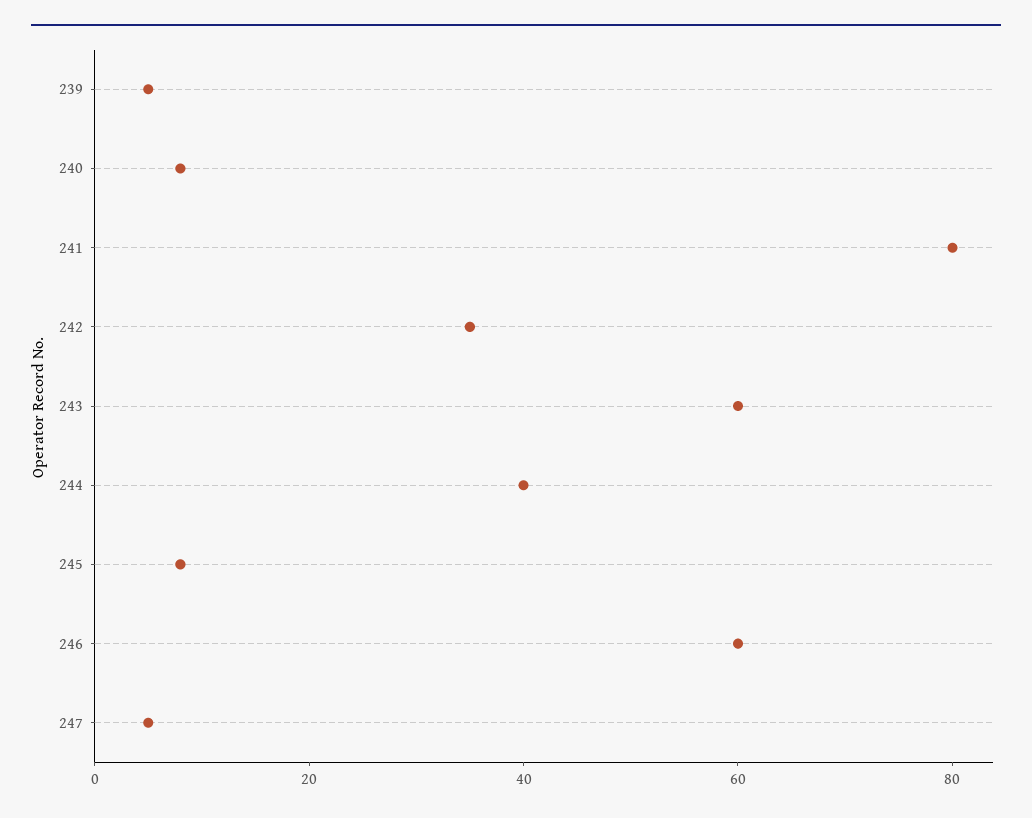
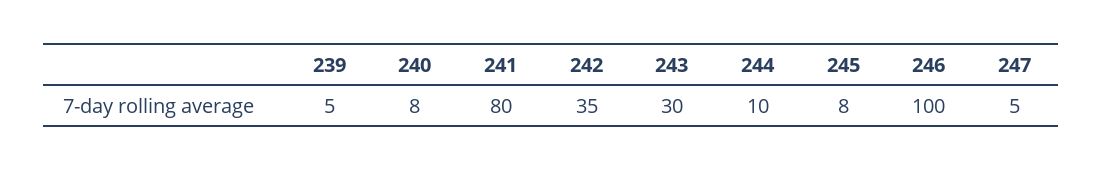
  {
    "239": 5,
    "240": 8,
    "241": 80,
    "242": 35,
-   "243": 60,
+   "243": 30,
-   "244": 40,
+   "244": 10,
    "245": 8,
-   "246": 60,
+   "246": 100,
    "247": 5
  }

